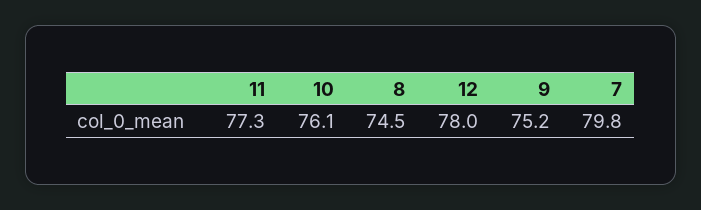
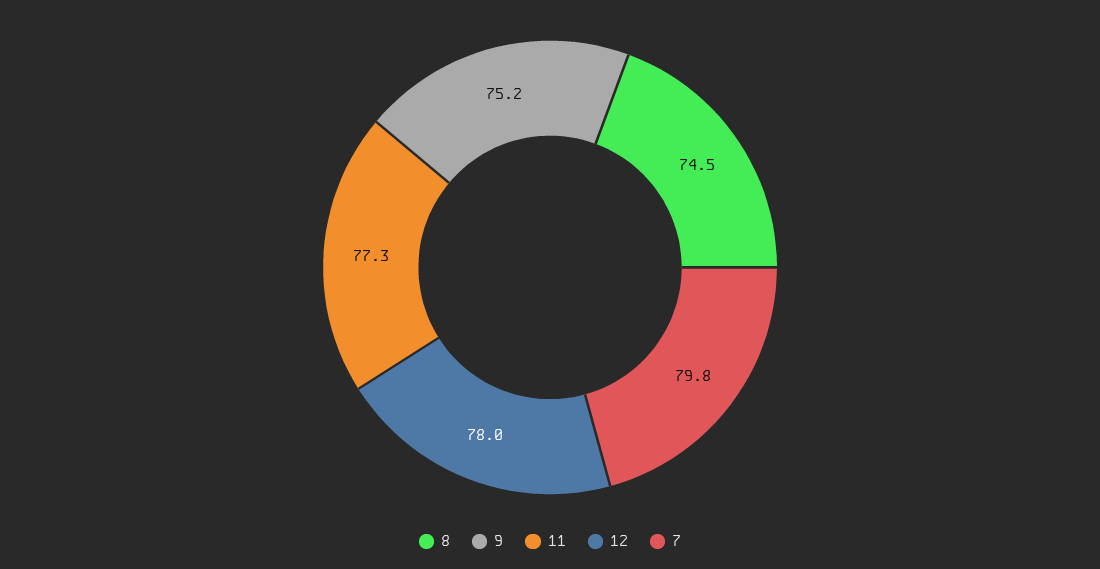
  {
    "11": 77.3,
-   "10": 76.1,
    "8": 74.5,
    "12": 78,
    "9": 75.2,
    "7": 79.8
  }

